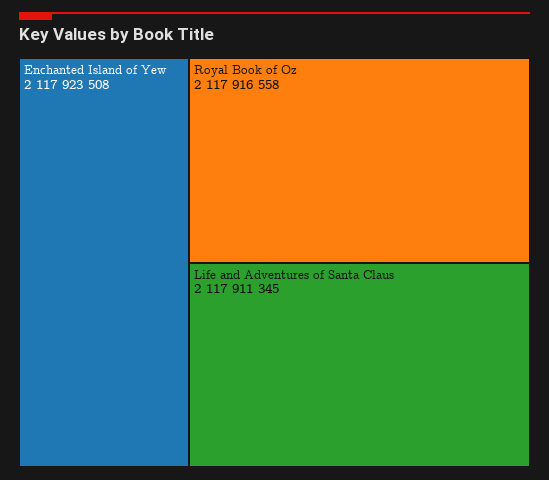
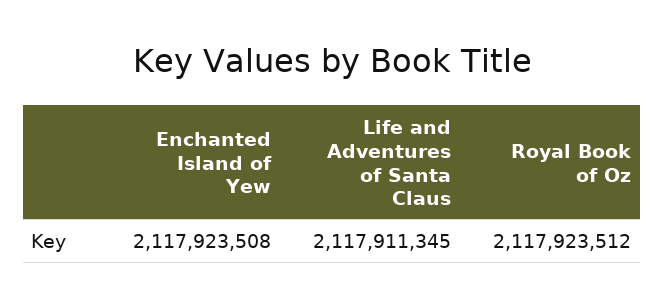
  {
    "Enchanted Island of Yew": 2117923508,
-   "Royal Book of Oz": 2117916558,
+   "Royal Book of Oz": 2117923512,
    "Life and Adventures of Santa Claus": 2117911345
  }

